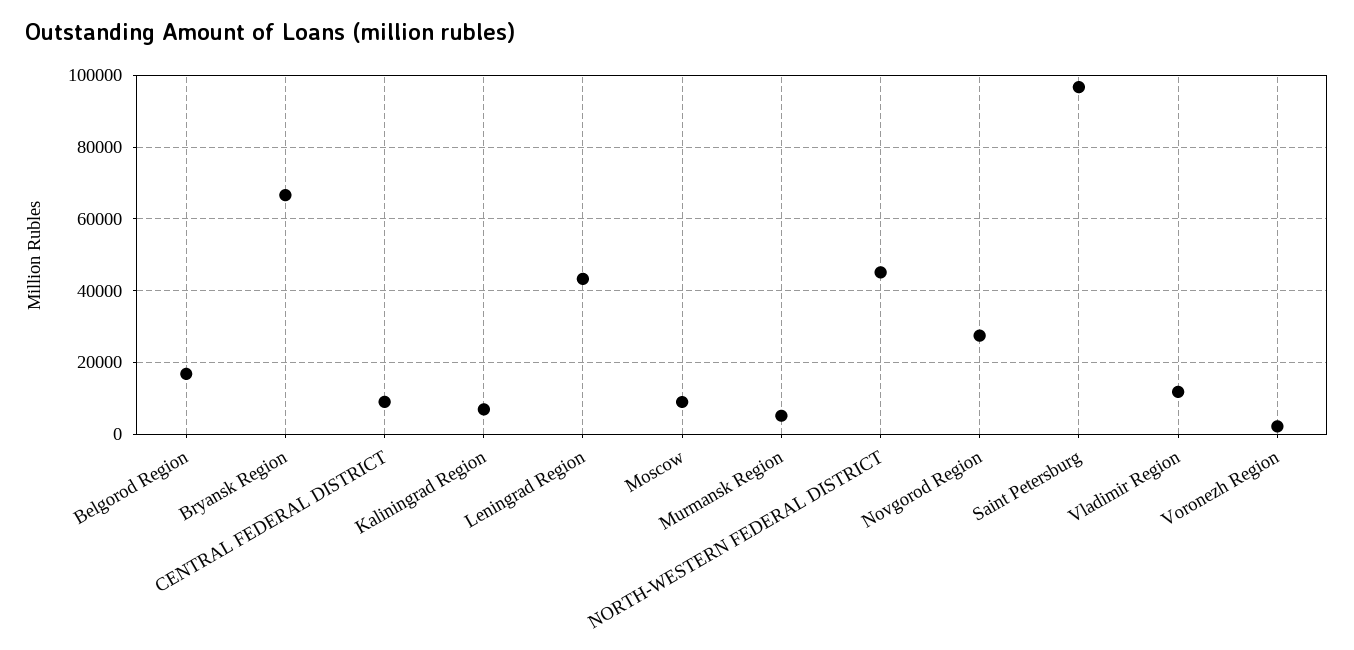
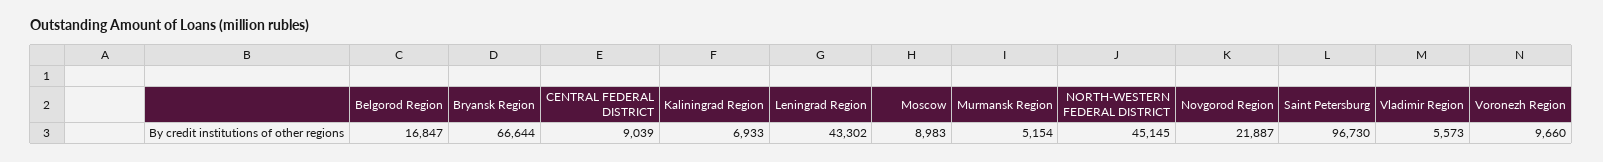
  {
    "Belgorod Region": 16847,
    "Bryansk Region": 66644,
    "CENTRAL FEDERAL DISTRICT": 9039,
    "Kaliningrad Region": 6933,
    "Leningrad Region": 43302,
    "Moscow": 8983,
    "Murmansk Region": 5154,
    "NORTH-WESTERN FEDERAL DISTRICT": 45145,
-   "Novgorod Region": 28000,
+   "Novgorod Region": 21887,
    "Saint Petersburg": 96730,
-   "Vladimir Region": 12000,
+   "Vladimir Region": 5573,
-   "Voronezh Region": 2000
+   "Voronezh Region": 9660
  }

